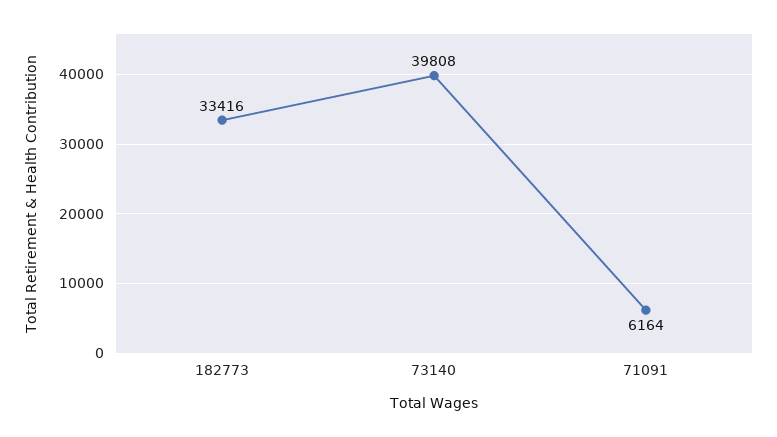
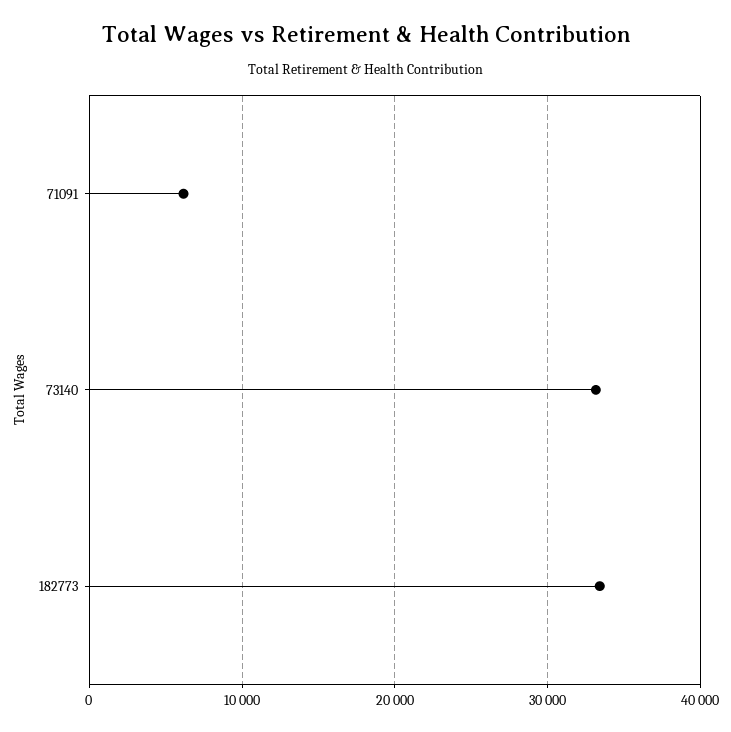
  {
    "182773": 33416,
-   "73140": 39808,
+   "73140": 33000,
    "71091": 6164
  }

